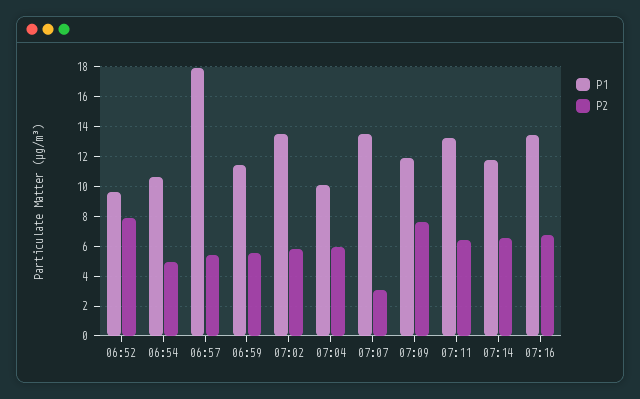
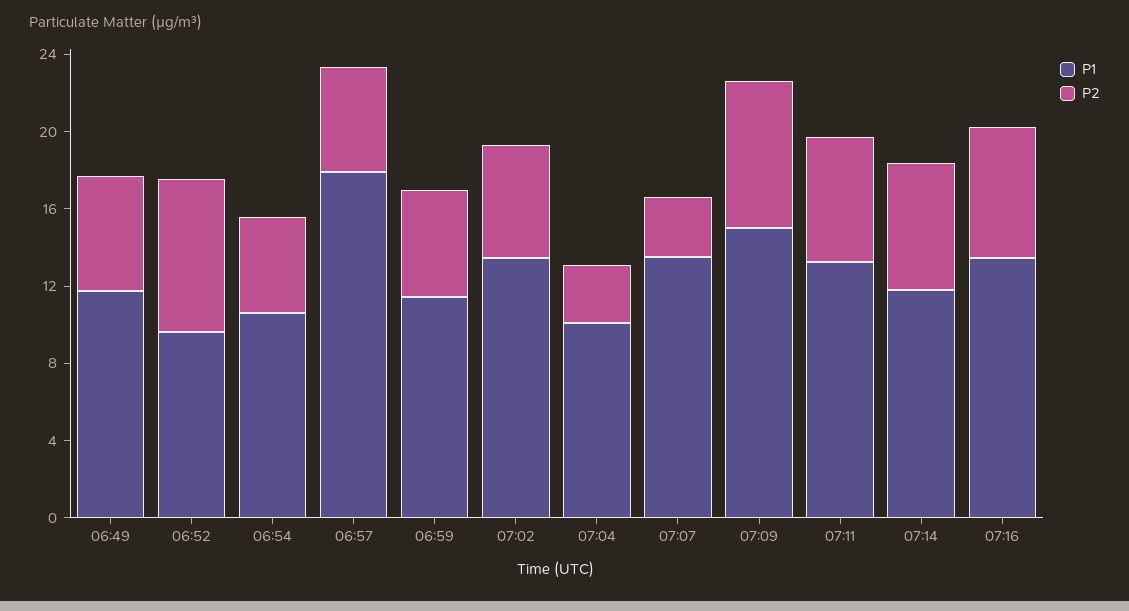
  {
    "P1": {
      "06:52": 9.5,
      "06:54": 10.5,
      "06:57": 18,
      "06:59": 11.5,
      "07:02": 13.5,
      "07:04": 10,
      "07:07": 13.5,
-     "07:09": 12,
+     "07:09": 15,
      "07:11": 13.5,
      "07:14": 12,
-     "07:16": 13.5
+     "07:16": 13.5,
+     "06:49": 12
    },
    "P2": {
      "06:52": 8,
      "06:54": 5,
      "06:57": 5.5,
      "06:59": 5.5,
      "07:02": 6,
-     "07:04": 6,
+     "07:04": 3,
      "07:07": 3,
      "07:09": 7.5,
      "07:11": 6.5,
      "07:14": 6.5,
-     "07:16": 7
+     "07:16": 7,
+     "06:49": 6
    }
  }

